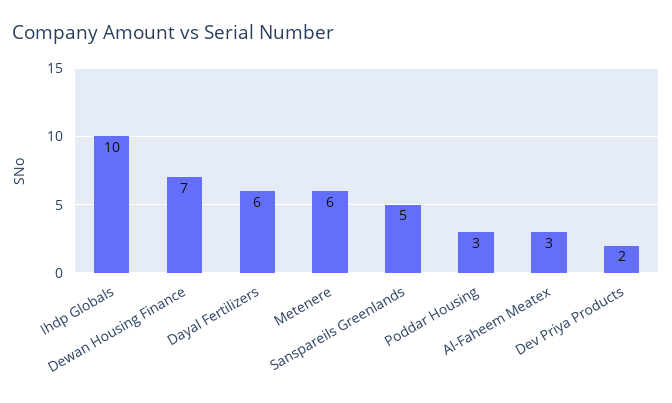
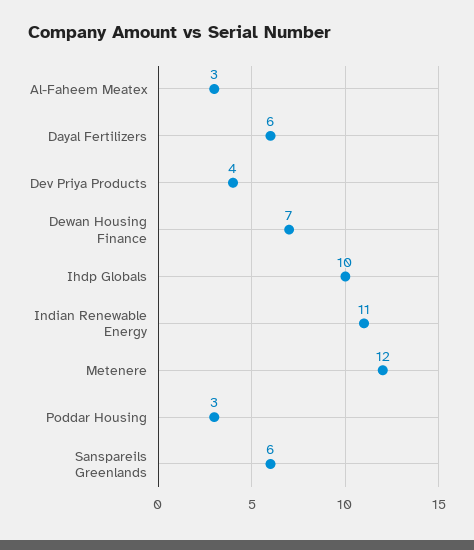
  {
    "Ihdp Globals": 10,
    "Dewan Housing Finance": 7,
    "Dayal Fertilizers": 6,
-   "Metenere": 6,
+   "Metenere": 12,
-   "Sanspareils Greenlands": 5,
+   "Sanspareils Greenlands": 6,
    "Poddar Housing": 3,
    "Al-Faheem Meatex": 3,
-   "Dev Priya Products": 2
+   "Dev Priya Products": 4,
+   "Indian Renewable Energy": 11
  }

